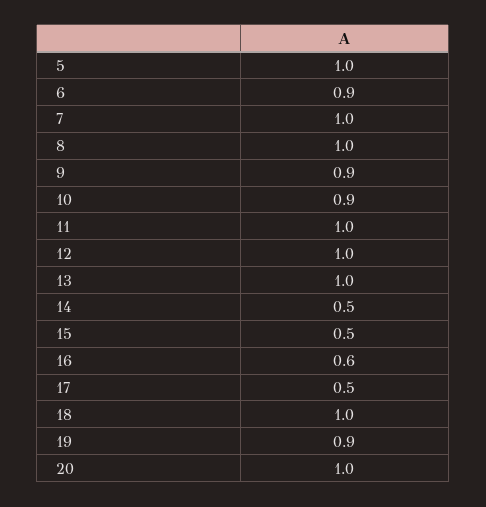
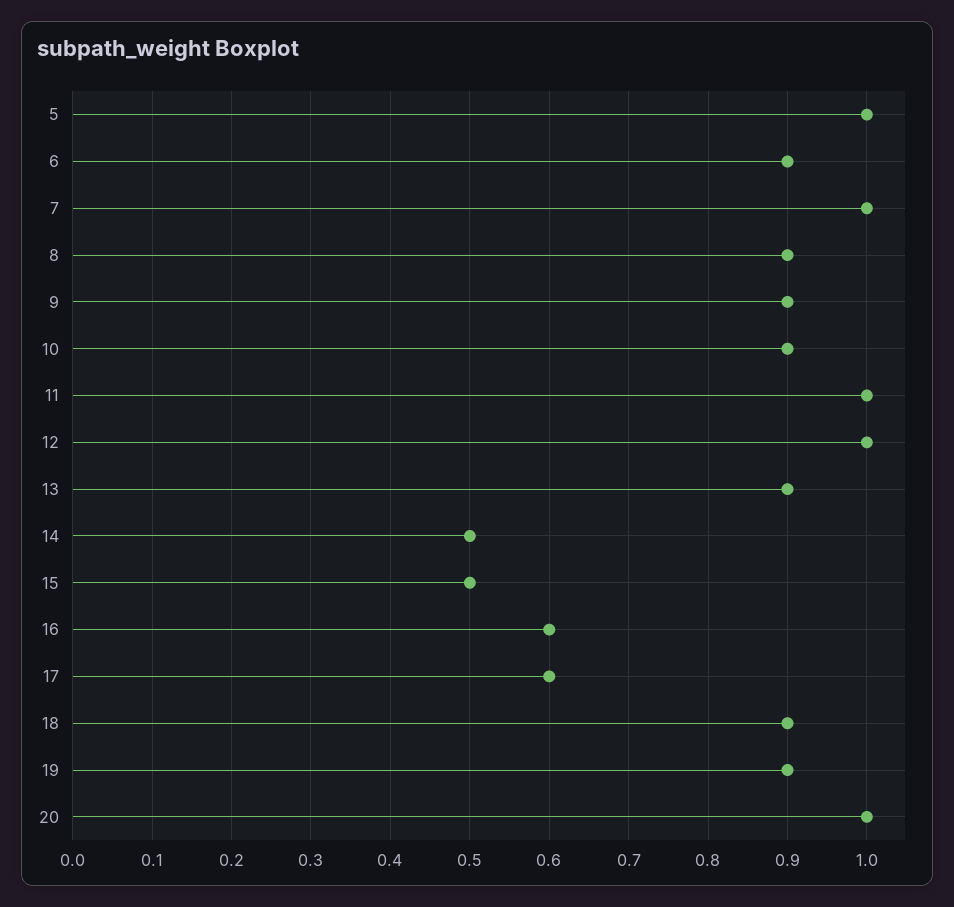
  {
    "5": 1,
    "6": 0.9,
    "7": 1,
-   "8": 1,
+   "8": 0.9,
    "9": 0.9,
    "10": 0.9,
    "11": 1,
    "12": 1,
-   "13": 1,
+   "13": 0.9,
    "14": 0.5,
    "15": 0.5,
    "16": 0.6,
-   "17": 0.5,
+   "17": 0.6,
-   "18": 1,
+   "18": 0.9,
    "19": 0.9,
    "20": 1
  }

